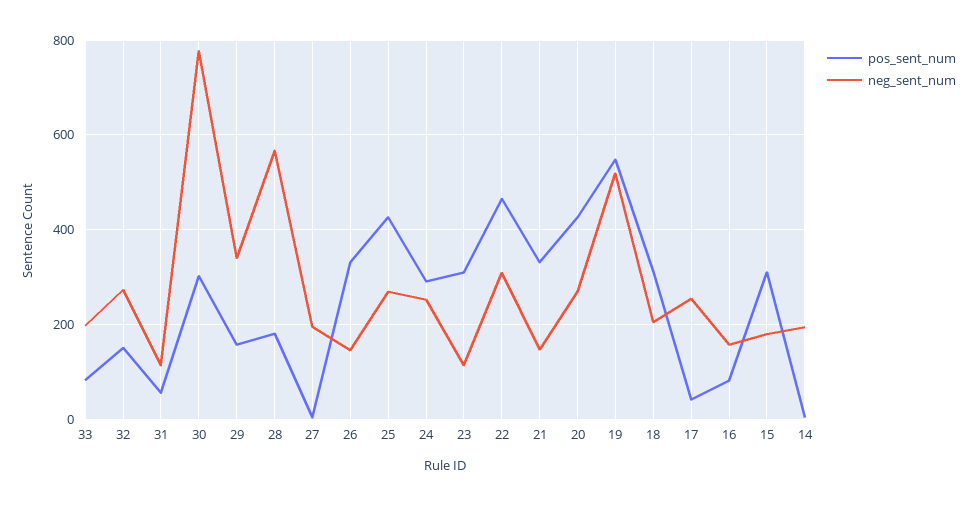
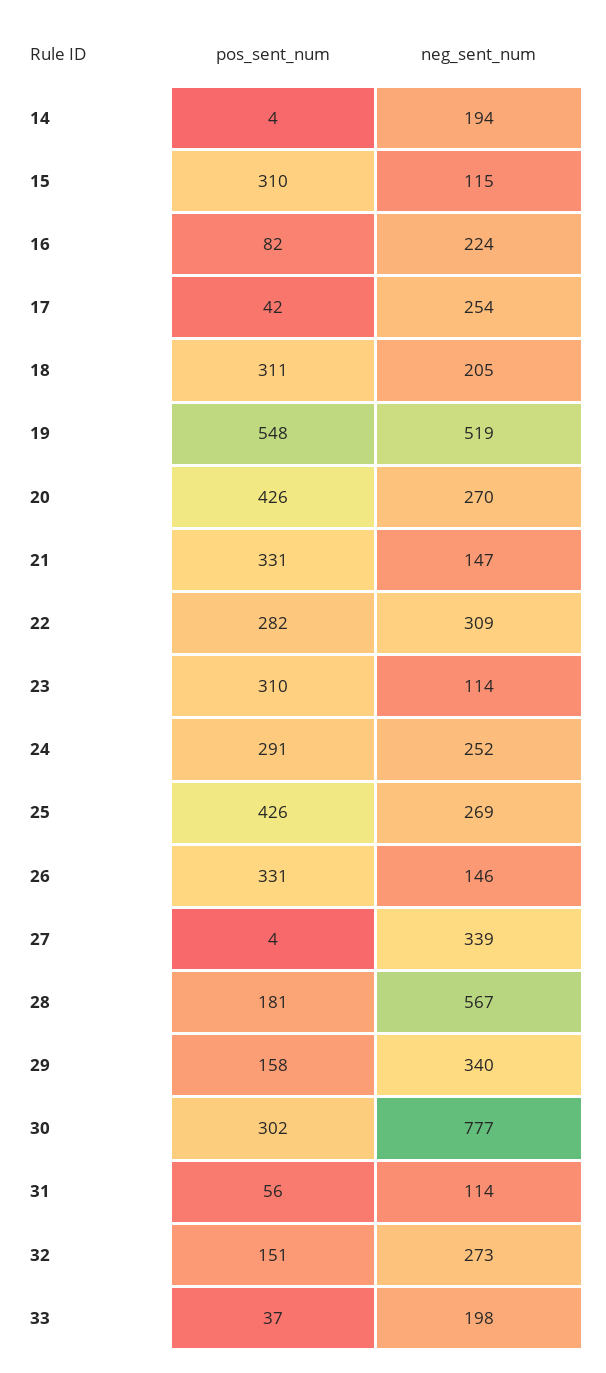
  {
    "pos_sent_num": {
-     "33": 80,
+     "33": 37,
      "32": 151,
      "31": 56,
      "30": 302,
      "29": 158,
      "28": 181,
      "27": 4,
      "26": 331,
      "25": 426,
      "24": 291,
      "23": 310,
-     "22": 460,
+     "22": 282,
      "21": 331,
      "20": 426,
      "19": 548,
      "18": 311,
      "17": 42,
      "16": 82,
      "15": 310,
      "14": 4
    },
    "neg_sent_num": {
      "33": 198,
      "32": 273,
      "31": 114,
      "30": 777,
      "29": 340,
      "28": 567,
-     "27": 200,
+     "27": 339,
      "26": 146,
      "25": 269,
      "24": 252,
      "23": 114,
      "22": 309,
      "21": 147,
      "20": 270,
      "19": 519,
      "18": 205,
      "17": 254,
-     "16": 160,
+     "16": 224,
-     "15": 180,
+     "15": 115,
      "14": 194
    }
  }

